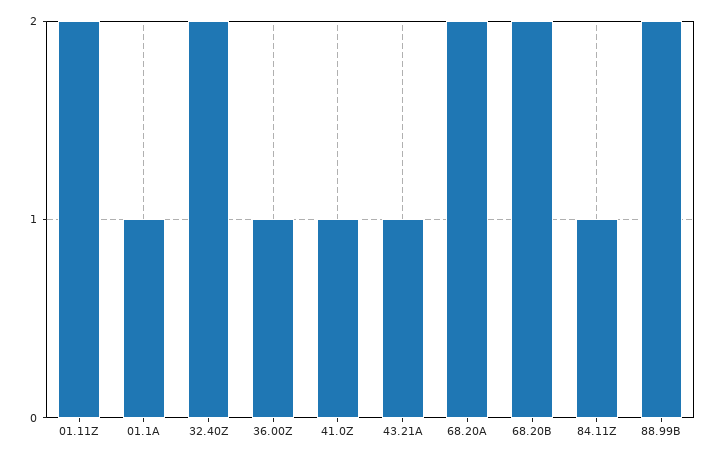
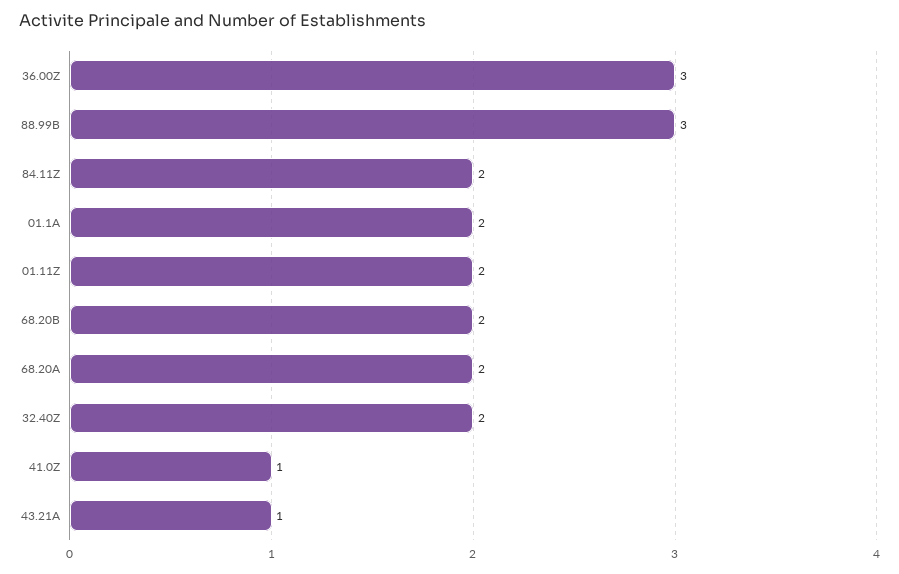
  {
    "01.11Z": 2,
-   "01.1A": 1,
+   "01.1A": 2,
    "32.40Z": 2,
-   "36.00Z": 1,
+   "36.00Z": 3,
    "41.0Z": 1,
    "43.21A": 1,
    "68.20A": 2,
    "68.20B": 2,
-   "84.11Z": 1,
+   "84.11Z": 2,
-   "88.99B": 2
+   "88.99B": 3
  }

